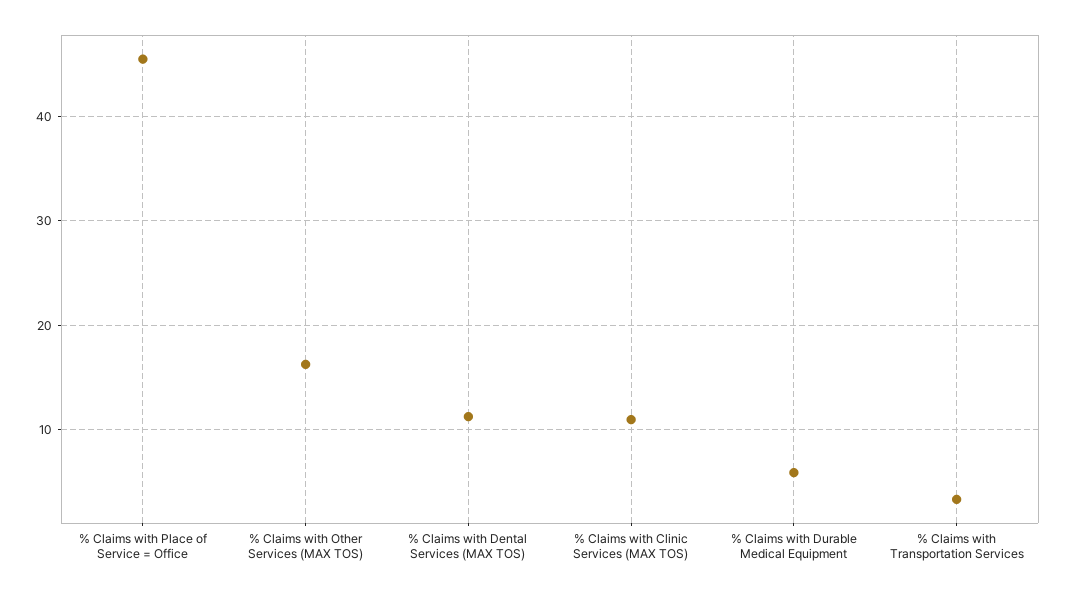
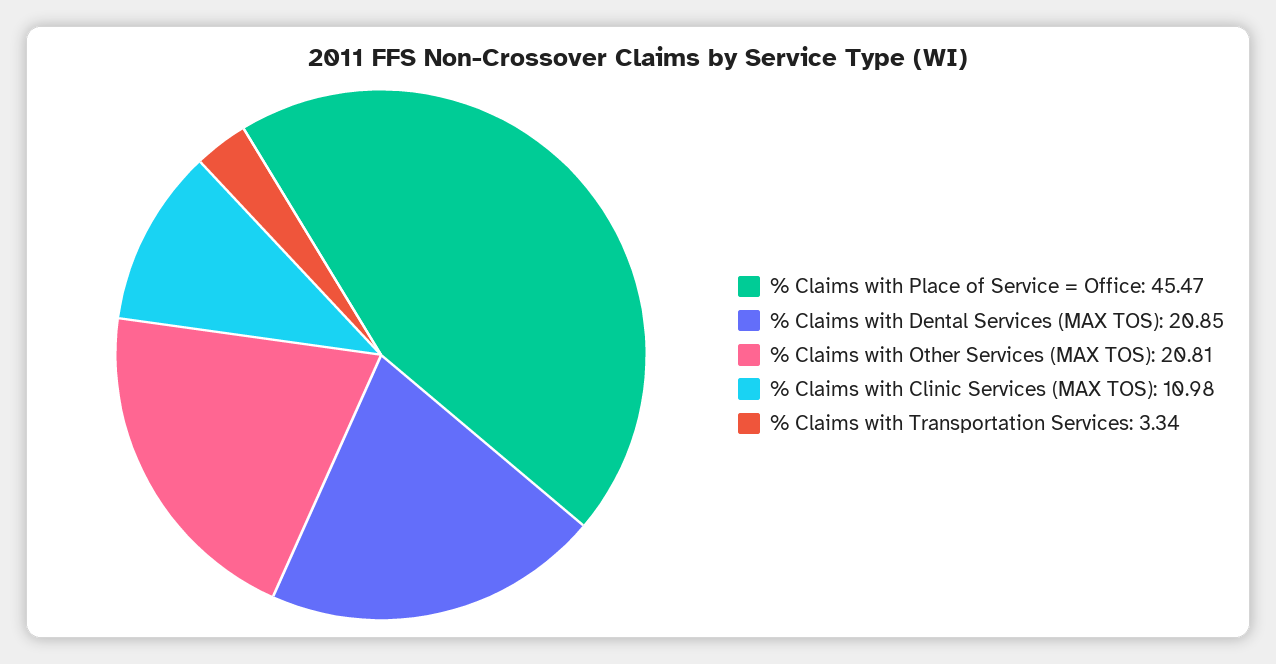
  {
    "% Claims with Place of Service = Office": 45.47,
-   "% Claims with Other Services (MAX TOS)": 16,
+   "% Claims with Other Services (MAX TOS)": 20.81,
-   "% Claims with Dental Services (MAX TOS)": 11,
+   "% Claims with Dental Services (MAX TOS)": 20.85,
    "% Claims with Clinic Services (MAX TOS)": 10.98,
-   "% Claims with Durable Medical Equipment": 6,
    "% Claims with Transportation Services": 3.34
  }

